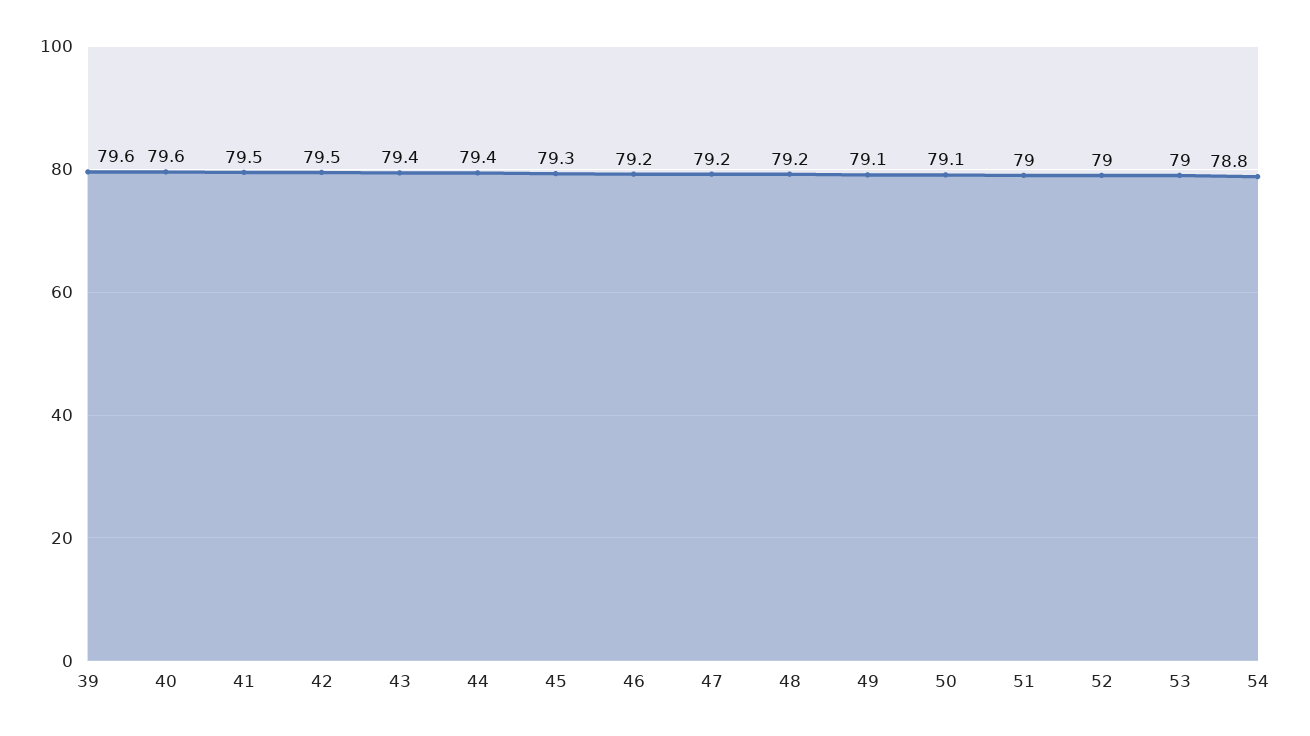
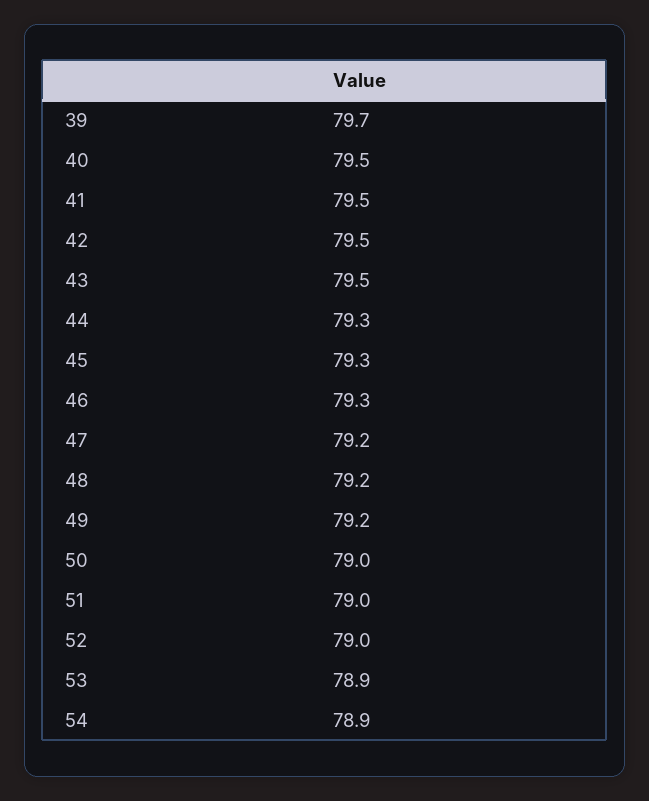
  {
-   "39": 79.6,
+   "39": 79.7,
-   "40": 79.6,
+   "40": 79.5,
    "41": 79.5,
    "42": 79.5,
-   "43": 79.4,
+   "43": 79.5,
-   "44": 79.4,
+   "44": 79.3,
    "45": 79.3,
-   "46": 79.2,
+   "46": 79.3,
    "47": 79.2,
    "48": 79.2,
-   "49": 79.1,
+   "49": 79.2,
-   "50": 79.1,
+   "50": 79,
    "51": 79,
    "52": 79,
-   "53": 79,
+   "53": 78.9,
-   "54": 78.8
+   "54": 78.9
  }

